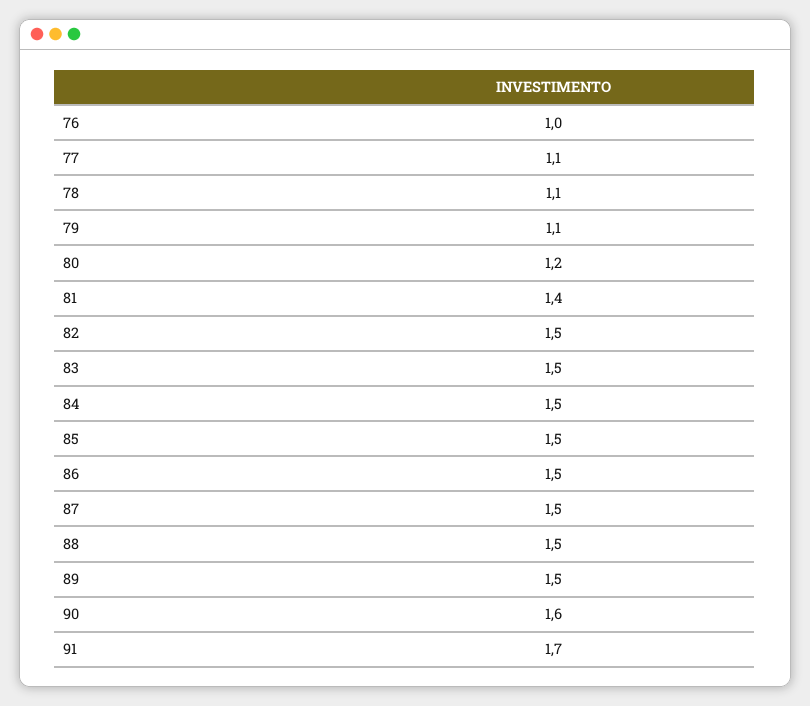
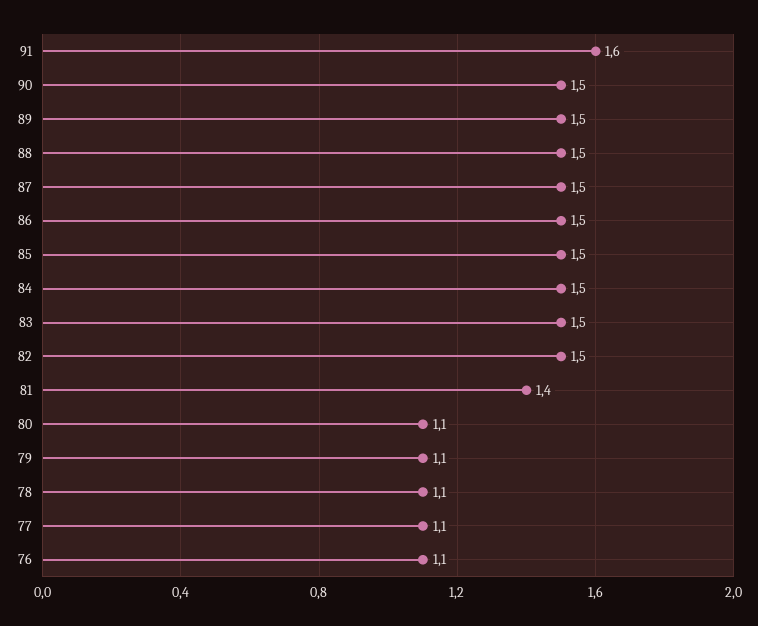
  {
-   "76": 1,
+   "76": 1.1,
    "77": 1.1,
    "78": 1.1,
    "79": 1.1,
-   "80": 1.2,
+   "80": 1.1,
    "81": 1.4,
    "82": 1.5,
    "83": 1.5,
    "84": 1.5,
    "85": 1.5,
    "86": 1.5,
    "87": 1.5,
    "88": 1.5,
    "89": 1.5,
-   "90": 1.6,
+   "90": 1.5,
-   "91": 1.7
+   "91": 1.6
  }

